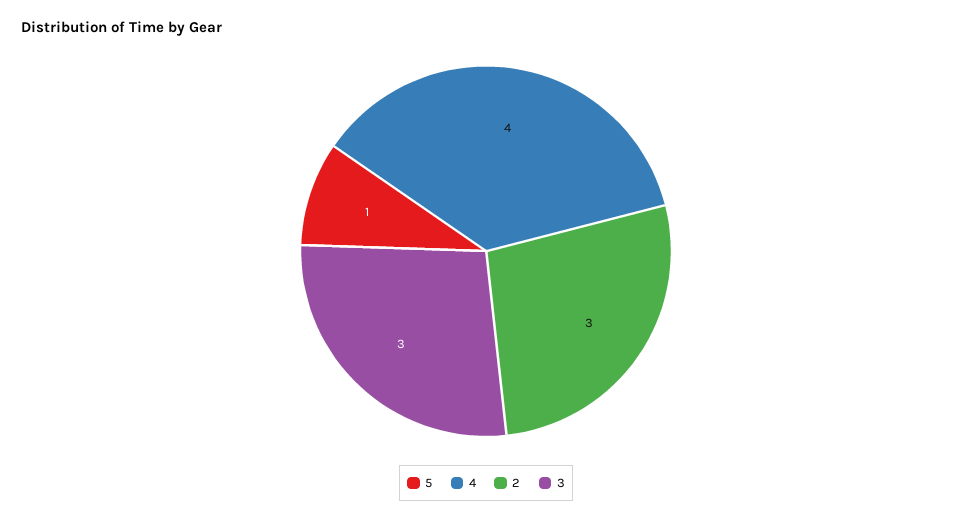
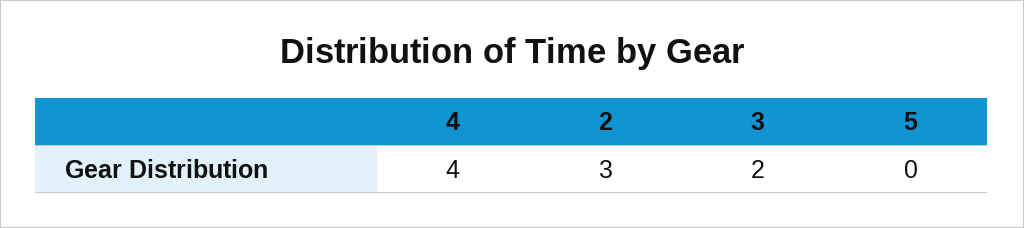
  {
-   "5": 1,
+   "5": 0,
    "4": 4,
    "2": 3,
-   "3": 3
+   "3": 2
  }

